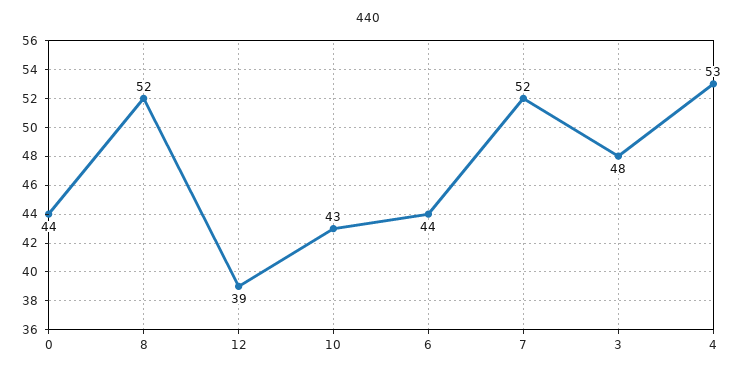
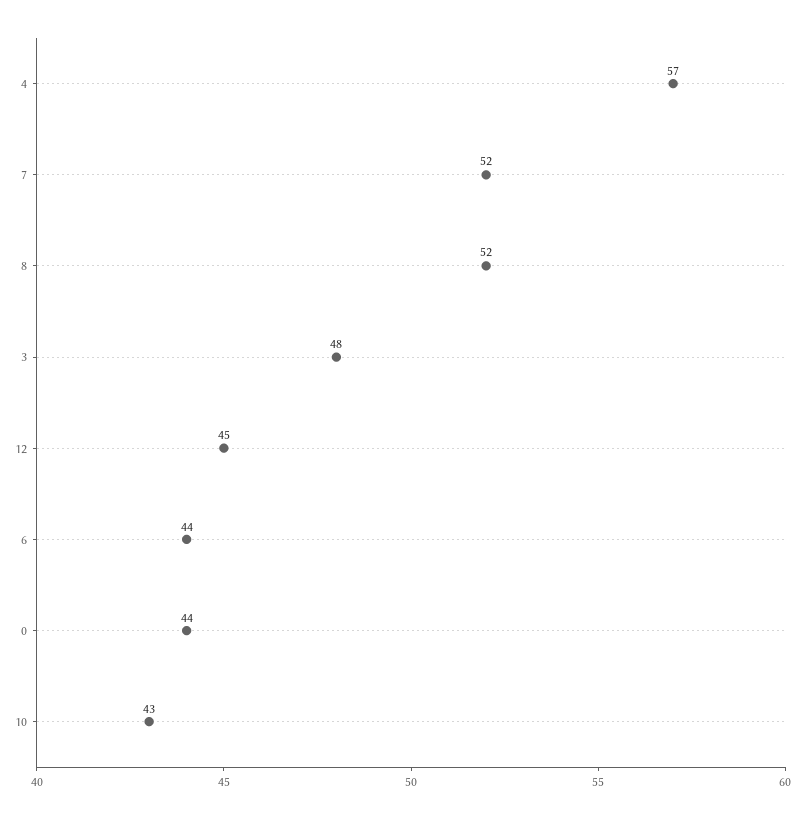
  {
    "0": 44,
    "8": 52,
-   "12": 39,
+   "12": 45,
    "10": 43,
    "6": 44,
    "7": 52,
    "3": 48,
-   "4": 53
+   "4": 57
  }

